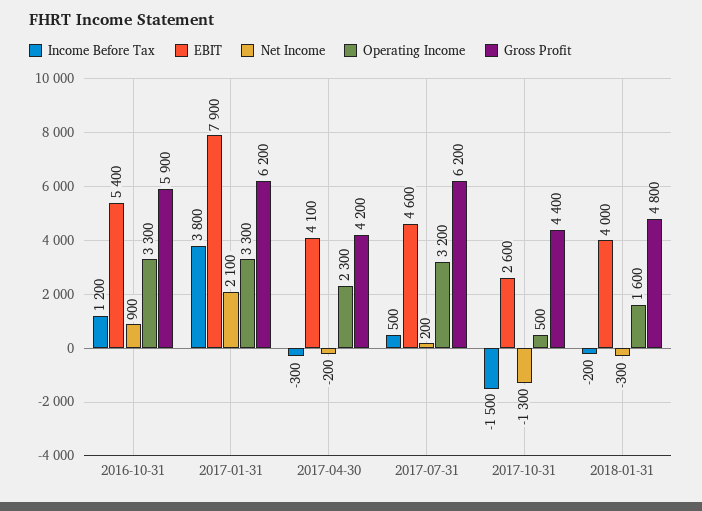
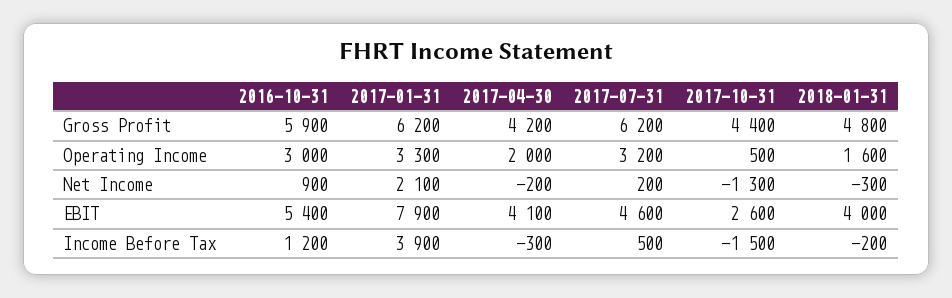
  {
    "Income Before Tax": {
      "2016-10-31": 1200,
-     "2017-01-31": 3800,
+     "2017-01-31": 3900,
      "2017-04-30": -300,
      "2017-07-31": 500,
      "2017-10-31": -1500,
      "2018-01-31": -200
    },
    "EBIT": {
      "2016-10-31": 5400,
      "2017-01-31": 7900,
      "2017-04-30": 4100,
      "2017-07-31": 4600,
      "2017-10-31": 2600,
      "2018-01-31": 4000
    },
    "Net Income": {
      "2016-10-31": 900,
      "2017-01-31": 2100,
      "2017-04-30": -200,
      "2017-07-31": 200,
      "2017-10-31": -1300,
      "2018-01-31": -300
    },
    "Operating Income": {
-     "2016-10-31": 3300,
+     "2016-10-31": 3000,
      "2017-01-31": 3300,
-     "2017-04-30": 2300,
+     "2017-04-30": 2000,
      "2017-07-31": 3200,
      "2017-10-31": 500,
      "2018-01-31": 1600
    },
    "Gross Profit": {
      "2016-10-31": 5900,
      "2017-01-31": 6200,
      "2017-04-30": 4200,
      "2017-07-31": 6200,
      "2017-10-31": 4400,
      "2018-01-31": 4800
    }
  }

